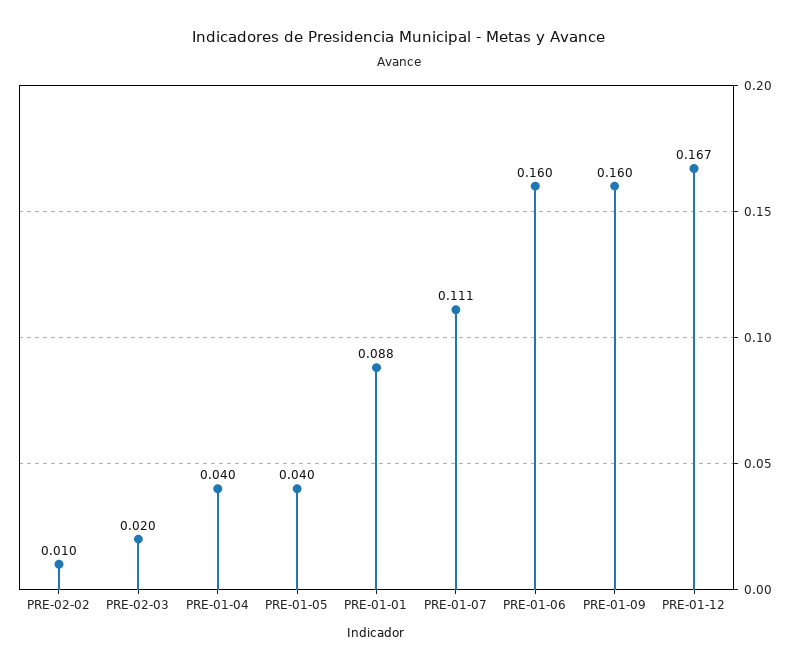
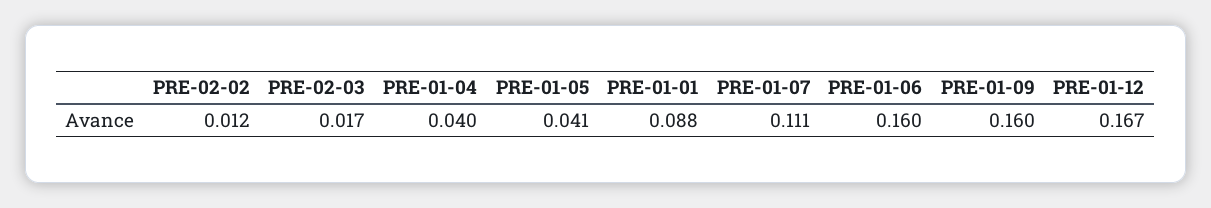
  {
-   "PRE-02-02": 0.01,
+   "PRE-02-02": 0.012,
-   "PRE-02-03": 0.02,
+   "PRE-02-03": 0.017,
    "PRE-01-04": 0.04,
-   "PRE-01-05": 0.04,
+   "PRE-01-05": 0.041,
    "PRE-01-01": 0.088,
    "PRE-01-07": 0.111,
    "PRE-01-06": 0.16,
    "PRE-01-09": 0.16,
    "PRE-01-12": 0.167
  }

